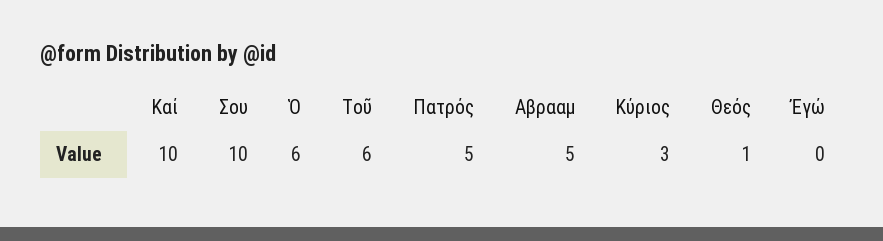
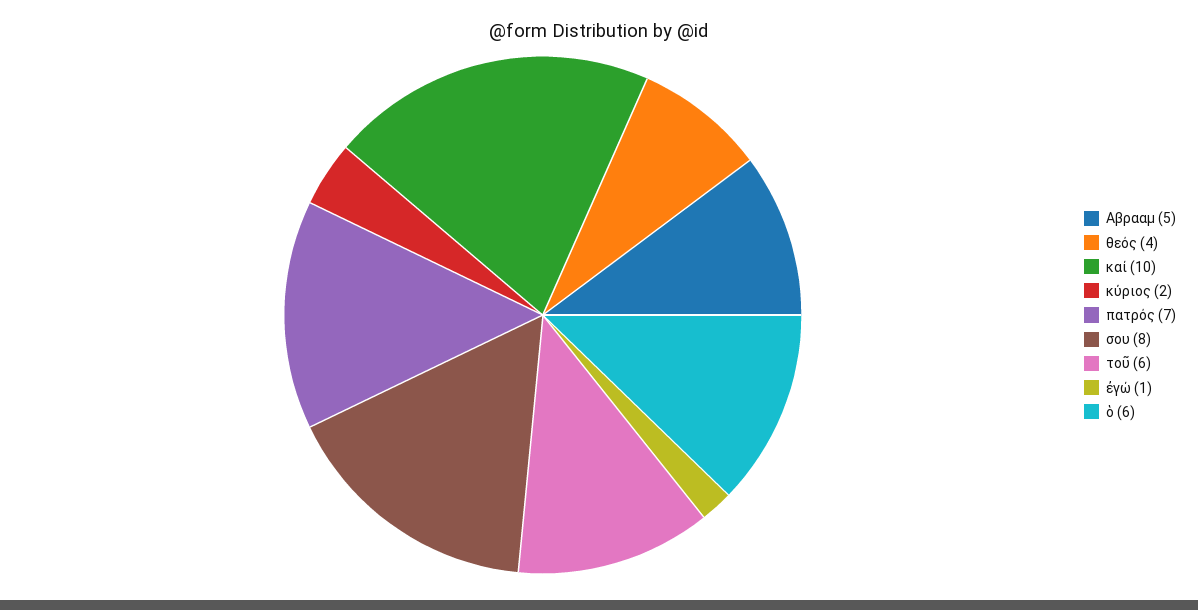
  {
    "Καί": 10,
-   "Σου": 10,
+   "Σου": 8,
    "Ὁ": 6,
    "Τοῦ": 6,
-   "Πατρός": 5,
+   "Πατρός": 7,
    "Αβρααμ": 5,
-   "Κύριος": 3,
+   "Κύριος": 2,
-   "Θεός": 1,
+   "Θεός": 4,
-   "Ἐγώ": 0
+   "Ἐγώ": 1
  }

